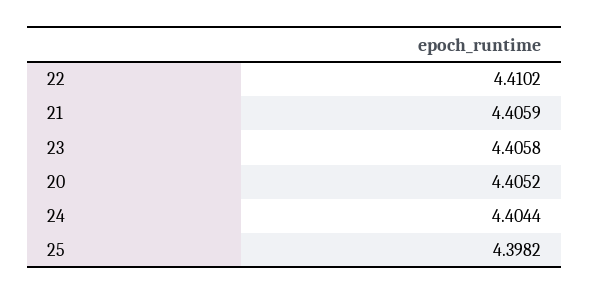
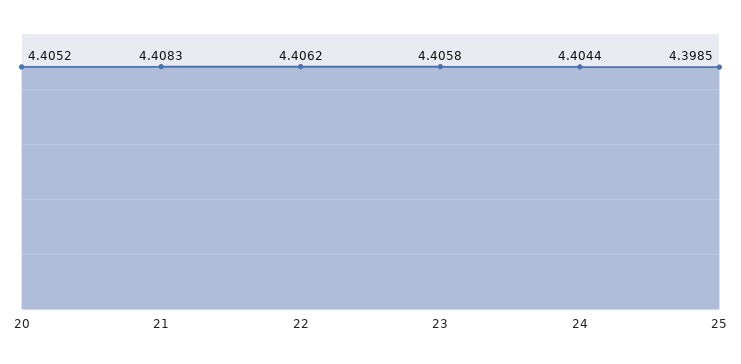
  {
-   "22": 4.4102,
+   "22": 4.4062,
-   "21": 4.4059,
+   "21": 4.4083,
    "23": 4.4058,
    "20": 4.4052,
    "24": 4.4044,
-   "25": 4.3982
+   "25": 4.3985
  }

